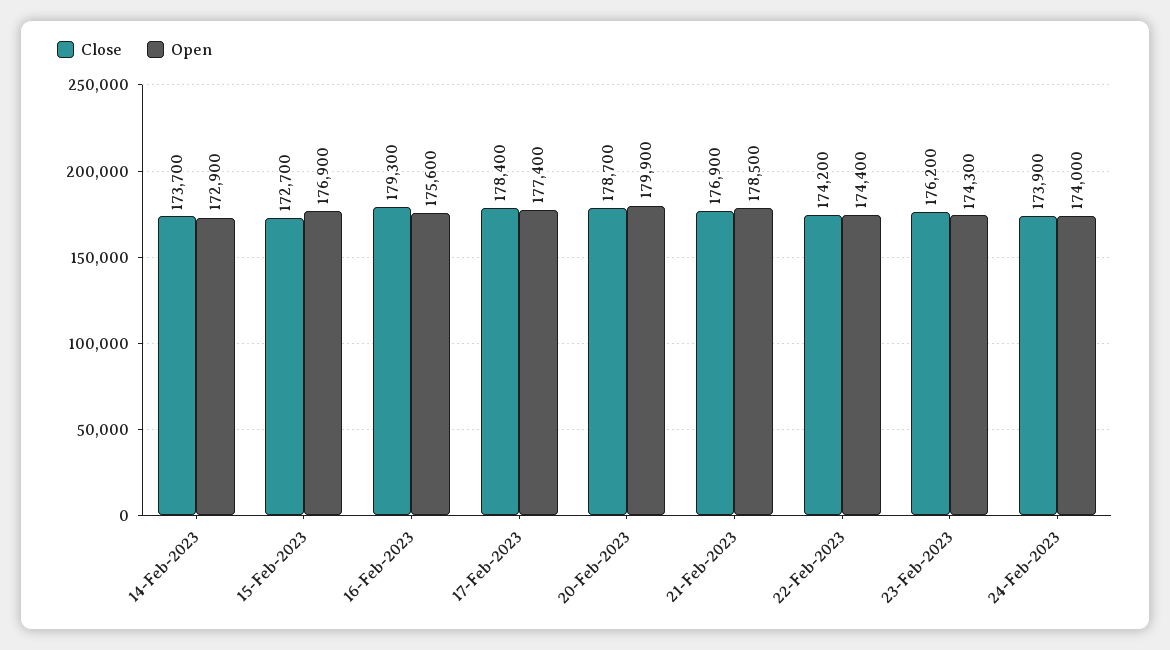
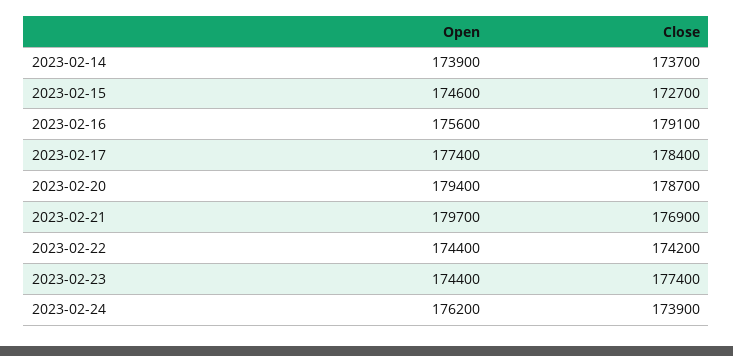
  {
    "Close": {
      "14-Feb-2023": 173700,
      "15-Feb-2023": 172700,
-     "16-Feb-2023": 179300,
+     "16-Feb-2023": 179100,
      "17-Feb-2023": 178400,
      "20-Feb-2023": 178700,
      "21-Feb-2023": 176900,
      "22-Feb-2023": 174200,
-     "23-Feb-2023": 176200,
+     "23-Feb-2023": 177400,
      "24-Feb-2023": 173900
    },
    "Open": {
-     "14-Feb-2023": 172900,
+     "14-Feb-2023": 173900,
-     "15-Feb-2023": 176900,
+     "15-Feb-2023": 174600,
      "16-Feb-2023": 175600,
      "17-Feb-2023": 177400,
-     "20-Feb-2023": 179900,
+     "20-Feb-2023": 179400,
-     "21-Feb-2023": 178500,
+     "21-Feb-2023": 179700,
      "22-Feb-2023": 174400,
-     "23-Feb-2023": 174300,
+     "23-Feb-2023": 174400,
-     "24-Feb-2023": 174000
+     "24-Feb-2023": 176200
    }
  }

